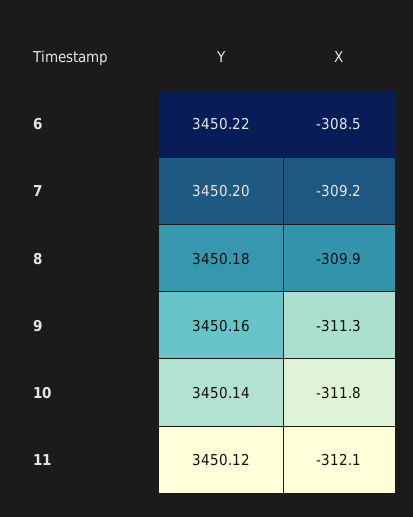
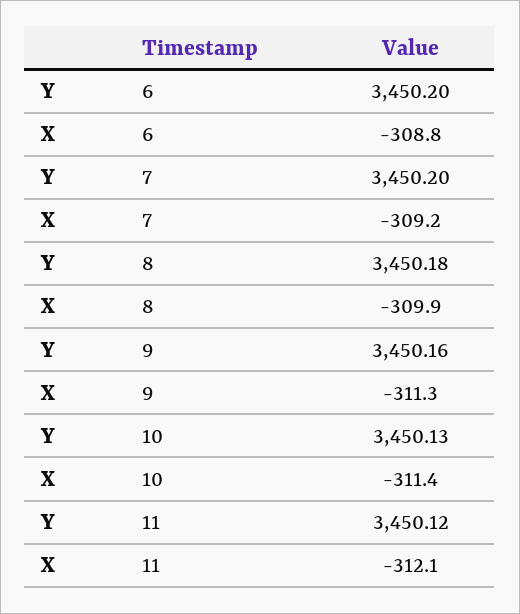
  {
    "Y": {
-     "6": 3450.22,
+     "6": 3450.2,
      "7": 3450.2,
      "8": 3450.18,
      "9": 3450.16,
-     "10": 3450.14,
+     "10": 3450.13,
      "11": 3450.12
    },
    "X": {
-     "6": -308.5,
+     "6": -308.8,
      "7": -309.2,
      "8": -309.9,
      "9": -311.3,
-     "10": -311.8,
+     "10": -311.4,
      "11": -312.1
    }
  }

